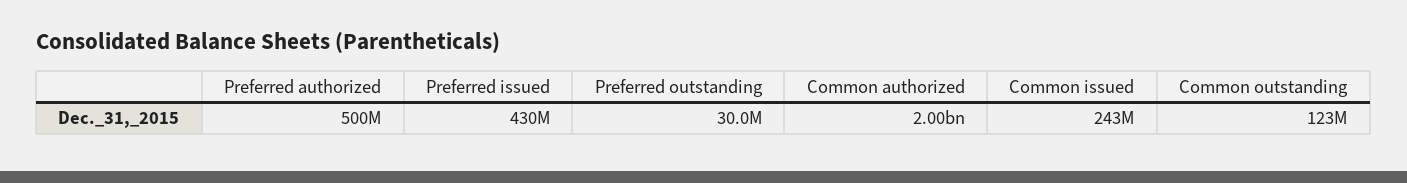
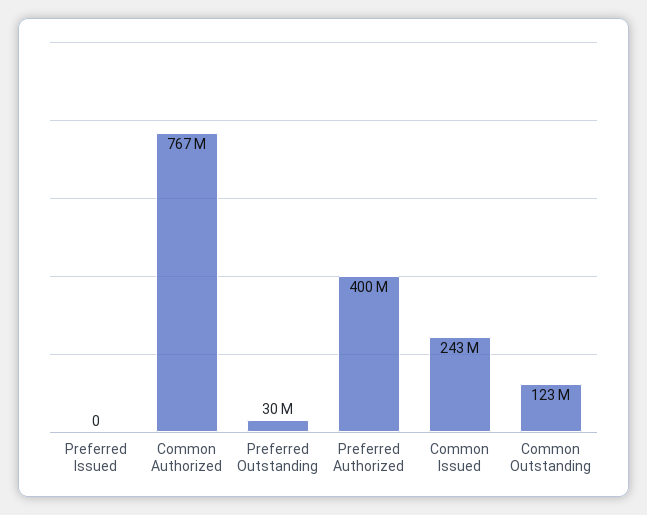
  {
-   "Preferred authorized": 500000000,
+   "Preferred authorized": 400000000,
-   "Preferred issued": 430000000,
+   "Preferred issued": 0,
    "Preferred outstanding": 30000000,
-   "Common authorized": 2000000000,
+   "Common authorized": 767000000,
    "Common issued": 243000000,
    "Common outstanding": 123000000
  }

